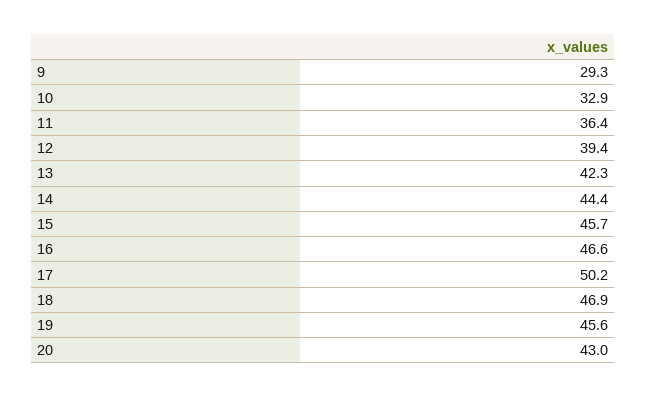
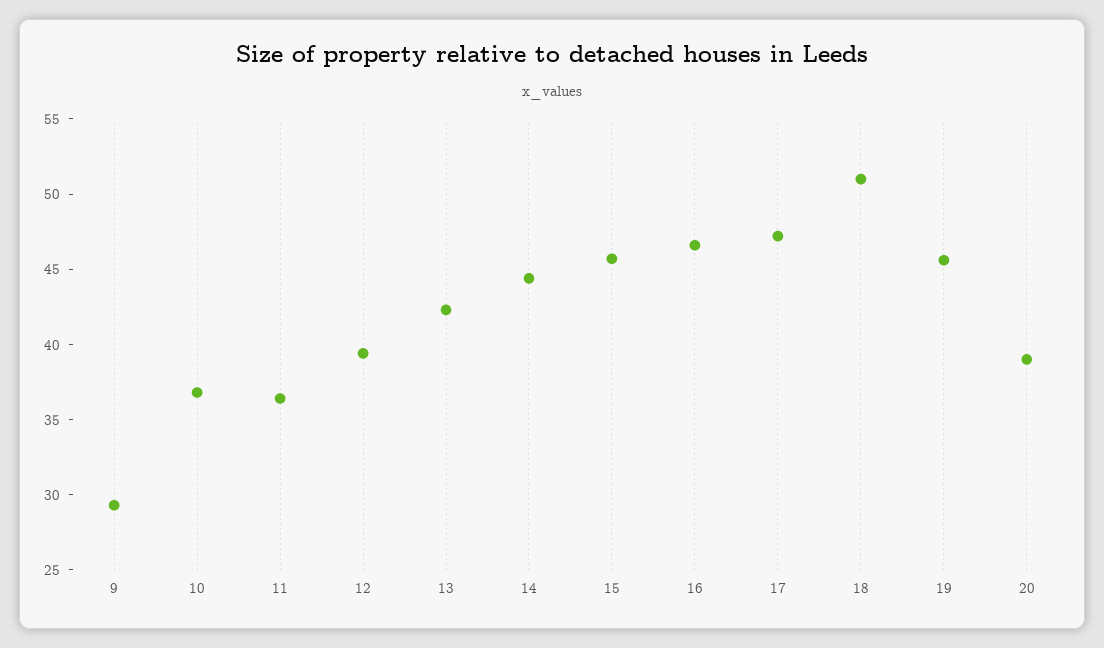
  {
    "9": 29.3,
-   "10": 32.9,
+   "10": 37,
    "11": 36.4,
    "12": 39.4,
    "13": 42.3,
    "14": 44.4,
    "15": 45.7,
    "16": 46.6,
-   "17": 50.2,
+   "17": 47,
-   "18": 46.9,
+   "18": 51,
    "19": 45.6,
-   "20": 43
+   "20": 39
  }

